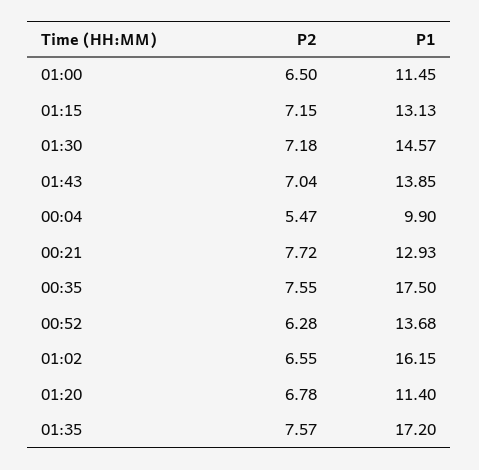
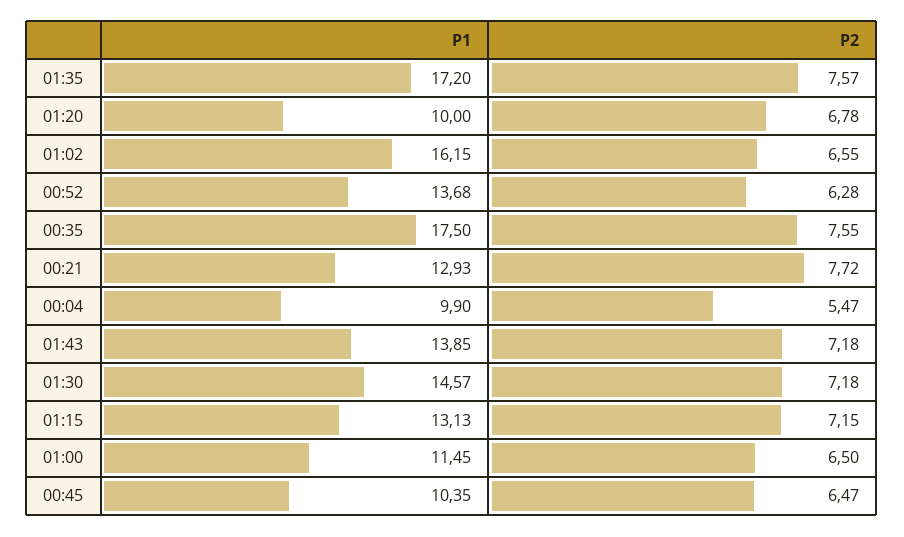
  {
    "P2": {
      "01:00": 6.5,
      "01:15": 7.15,
      "01:30": 7.18,
-     "01:43": 7.04,
+     "01:43": 7.18,
      "00:04": 5.47,
      "00:21": 7.72,
      "00:35": 7.55,
      "00:52": 6.28,
      "01:02": 6.55,
      "01:20": 6.78,
-     "01:35": 7.57
+     "01:35": 7.57,
+     "00:45": 6.47
    },
    "P1": {
      "01:00": 11.45,
      "01:15": 13.13,
      "01:30": 14.57,
      "01:43": 13.85,
      "00:04": 9.9,
      "00:21": 12.93,
      "00:35": 17.5,
      "00:52": 13.68,
      "01:02": 16.15,
-     "01:20": 11.4,
+     "01:20": 10,
-     "01:35": 17.2
+     "01:35": 17.2,
+     "00:45": 10.35
    }
  }

